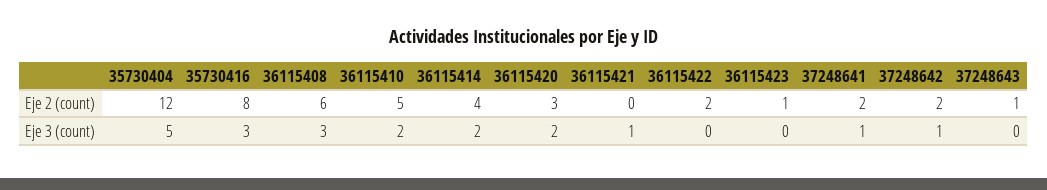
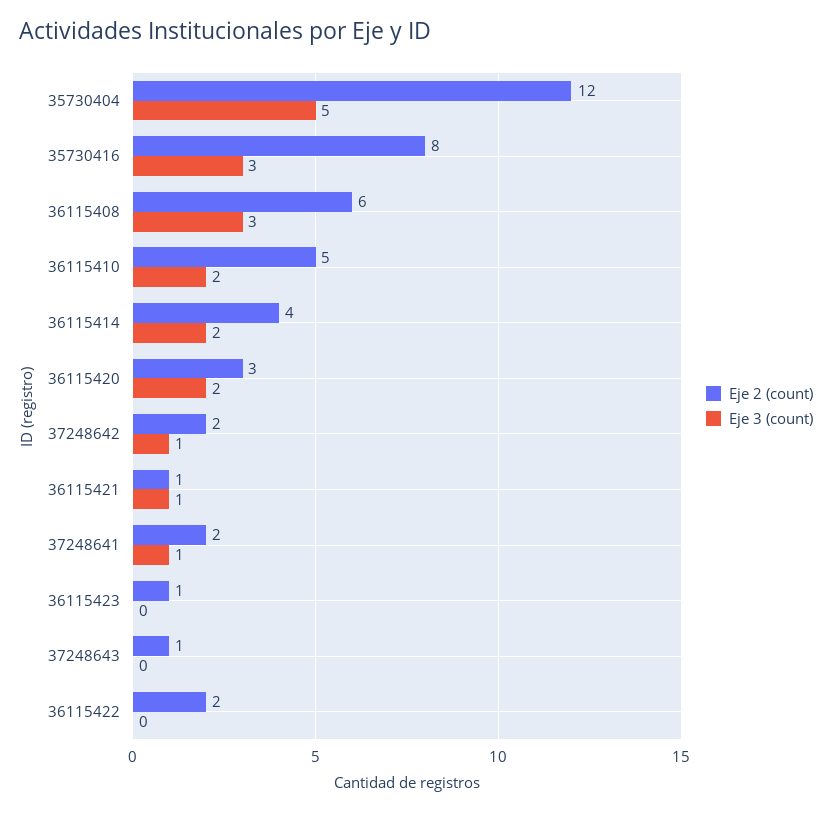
  {
    "Eje 2 (count)": {
      "35730404": 12,
      "35730416": 8,
      "36115408": 6,
      "36115410": 5,
      "36115414": 4,
      "36115420": 3,
-     "36115421": 0,
+     "36115421": 1,
      "36115422": 2,
      "36115423": 1,
      "37248641": 2,
      "37248642": 2,
      "37248643": 1
    },
    "Eje 3 (count)": {
      "35730404": 5,
      "35730416": 3,
      "36115408": 3,
      "36115410": 2,
      "36115414": 2,
      "36115420": 2,
      "36115421": 1,
      "36115422": 0,
      "36115423": 0,
      "37248641": 1,
      "37248642": 1,
      "37248643": 0
    }
  }

